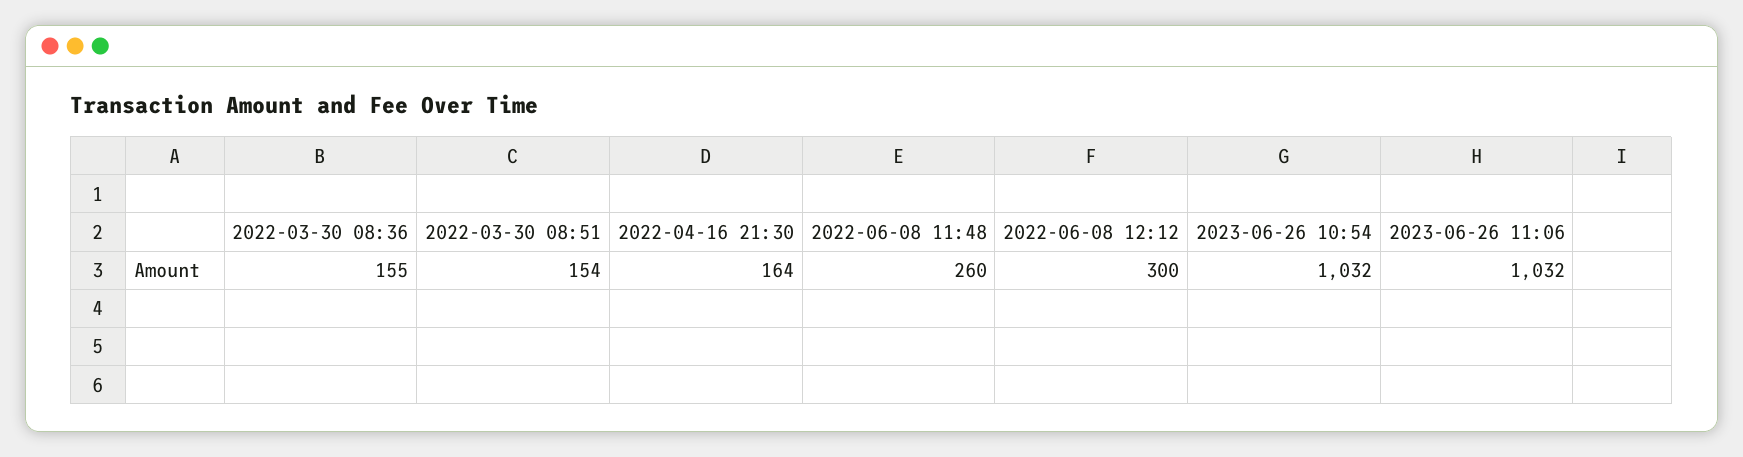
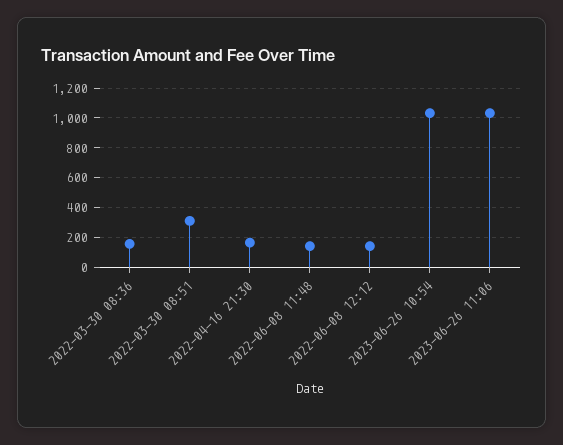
  {
    "2022-03-30 08:36": 155,
-   "2022-03-30 08:51": 154,
+   "2022-03-30 08:51": 300,
    "2022-04-16 21:30": 164,
-   "2022-06-08 11:48": 260,
+   "2022-06-08 11:48": 150,
-   "2022-06-08 12:12": 300,
+   "2022-06-08 12:12": 150,
    "2023-06-26 10:54": 1032,
    "2023-06-26 11:06": 1032
  }

